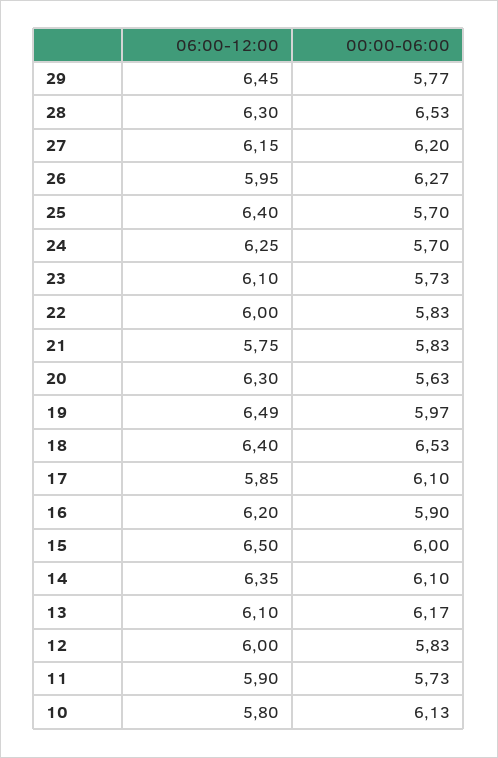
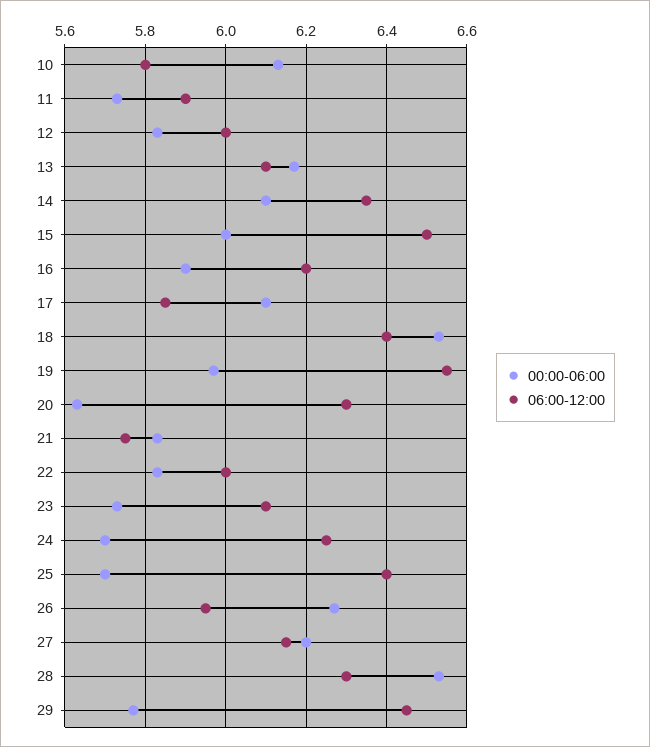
  {
    "06:00-12:00": {
      "29": 6.45,
      "28": 6.3,
      "27": 6.15,
      "26": 5.95,
      "25": 6.4,
      "24": 6.25,
      "23": 6.1,
      "22": 6,
      "21": 5.75,
      "20": 6.3,
-     "19": 6.49,
+     "19": 6.55,
      "18": 6.4,
      "17": 5.85,
      "16": 6.2,
      "15": 6.5,
      "14": 6.35,
      "13": 6.1,
      "12": 6,
      "11": 5.9,
      "10": 5.8
    },
    "00:00-06:00": {
      "29": 5.77,
      "28": 6.53,
      "27": 6.2,
      "26": 6.27,
      "25": 5.7,
      "24": 5.7,
      "23": 5.73,
      "22": 5.83,
      "21": 5.83,
      "20": 5.63,
      "19": 5.97,
      "18": 6.53,
      "17": 6.1,
      "16": 5.9,
      "15": 6,
      "14": 6.1,
      "13": 6.17,
      "12": 5.83,
      "11": 5.73,
      "10": 6.13
    }
  }

